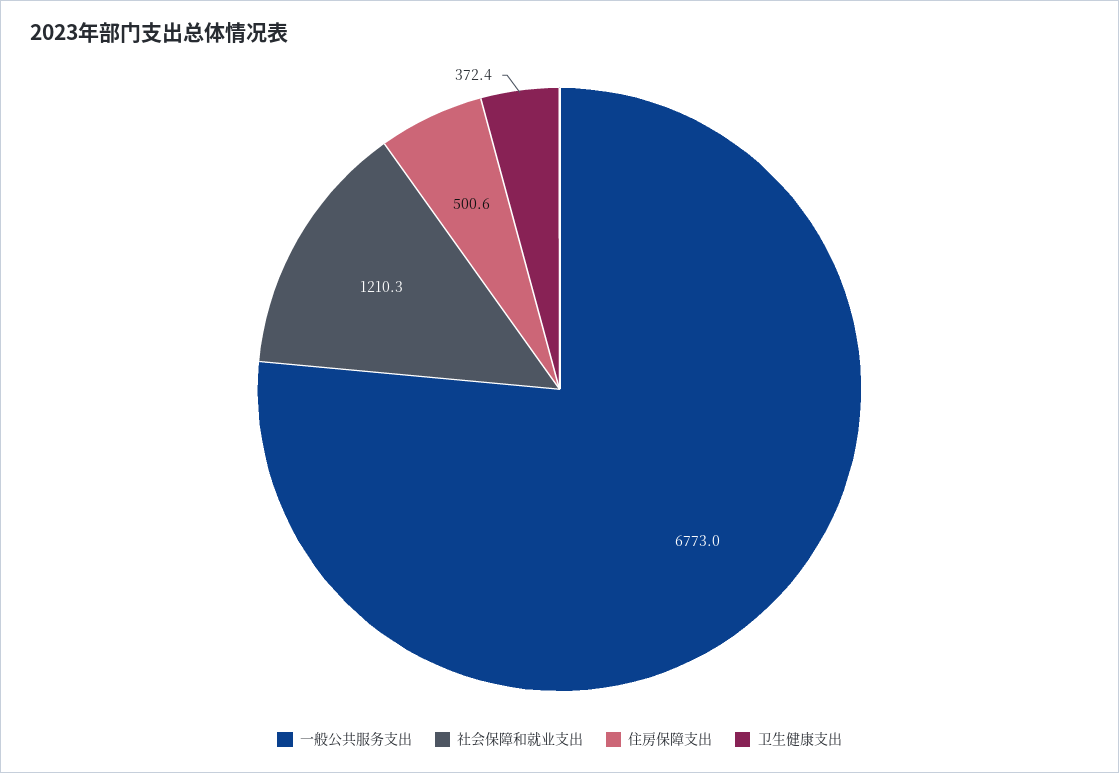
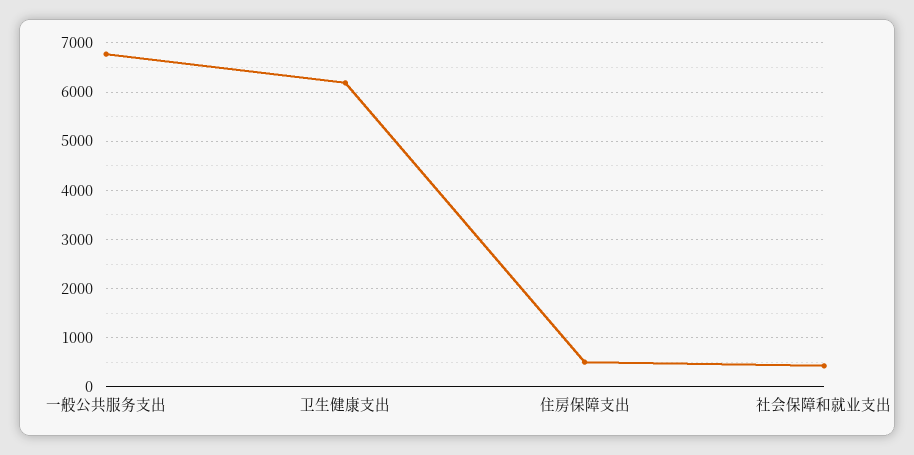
  {
    "一般公共服务支出": 6773,
-   "社会保障和就业支出": 1210.3,
+   "社会保障和就业支出": 400,
    "住房保障支出": 500.6,
-   "卫生健康支出": 372.4
+   "卫生健康支出": 6200
  }

